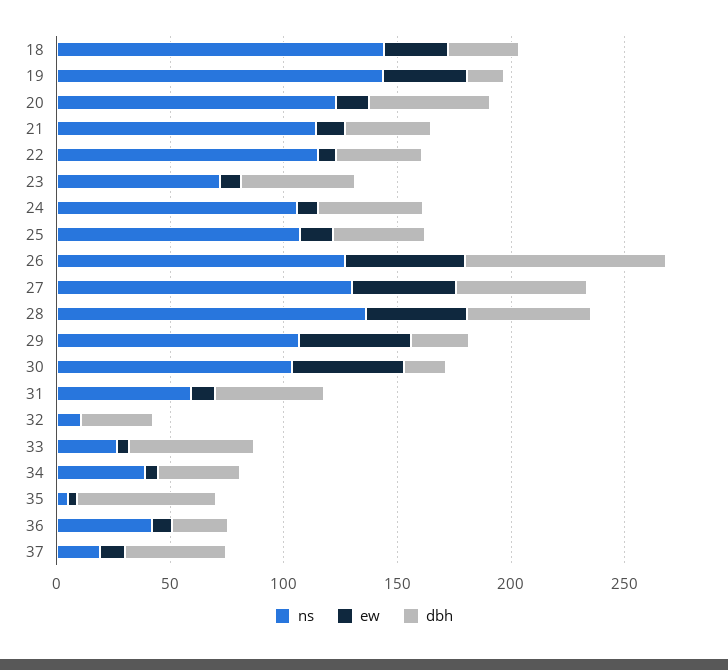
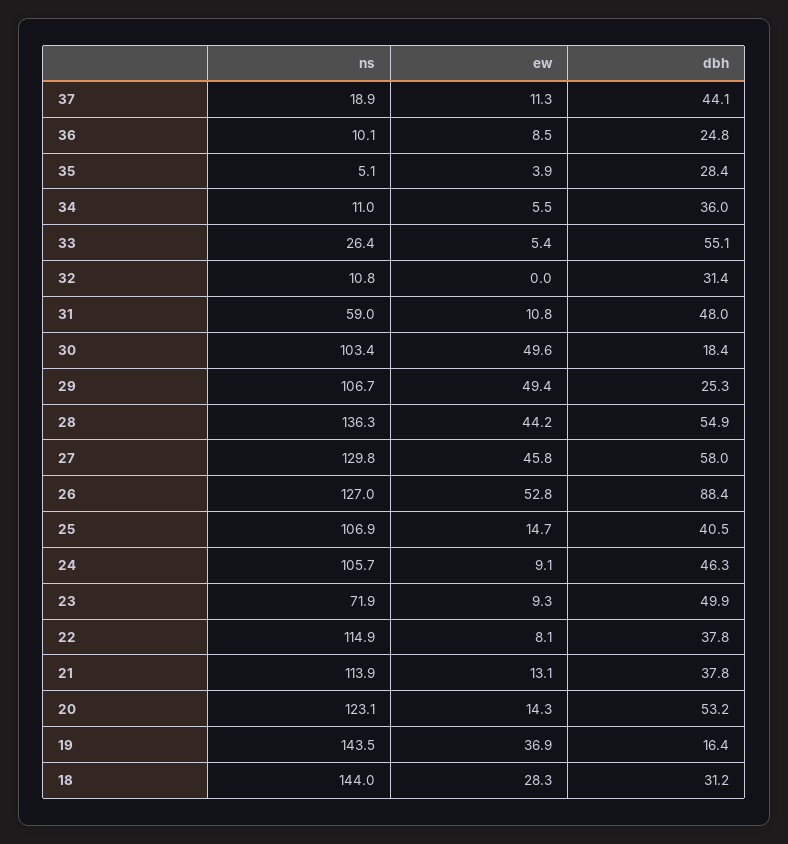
  {
    "ns": {
      "18": 144,
      "19": 143.5,
      "20": 123.1,
      "21": 113.9,
      "22": 114.9,
      "23": 71.9,
      "24": 105.7,
      "25": 106.9,
      "26": 127,
      "27": 129.8,
      "28": 136.3,
      "29": 106.7,
      "30": 103.4,
      "31": 59,
      "32": 10.8,
      "33": 26.4,
-     "34": 40,
+     "34": 11,
      "35": 5.1,
-     "36": 40,
+     "36": 10.1,
      "37": 18.9
    },
    "ew": {
      "18": 28.3,
      "19": 36.9,
      "20": 14.3,
      "21": 13.1,
      "22": 8.1,
      "23": 9.3,
      "24": 9.1,
      "25": 14.7,
      "26": 52.8,
      "27": 45.8,
      "28": 44.2,
      "29": 49.4,
      "30": 49.6,
      "31": 10.8,
      "32": 0,
      "33": 5.4,
      "34": 5.5,
      "35": 3.9,
      "36": 8.5,
      "37": 11.3
    },
    "dbh": {
      "18": 31.2,
      "19": 16.4,
      "20": 53.2,
      "21": 37.8,
      "22": 37.8,
      "23": 49.9,
      "24": 46.3,
      "25": 40.5,
      "26": 88.4,
      "27": 58,
      "28": 54.9,
      "29": 25.3,
      "30": 18.4,
      "31": 48,
      "32": 31.4,
      "33": 55.1,
      "34": 36,
-     "35": 60,
+     "35": 28.4,
      "36": 24.8,
      "37": 44.1
    }
  }

